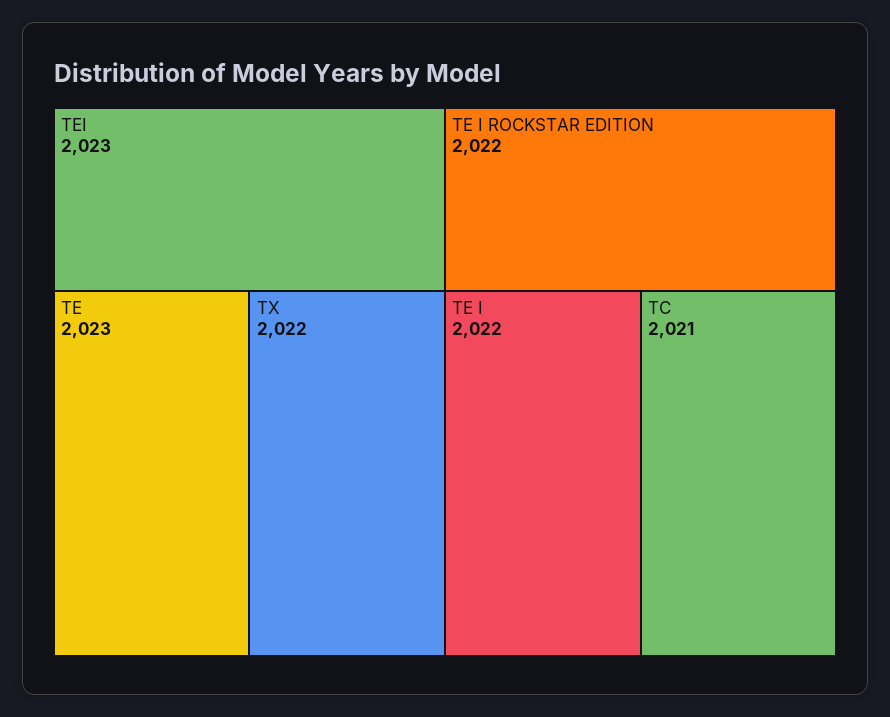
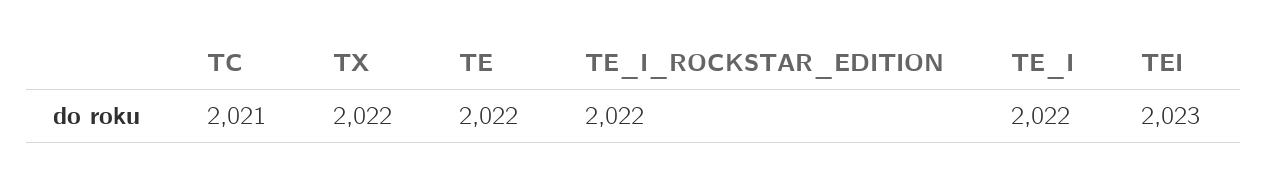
  {
    "TEI": 2023,
-   "TE": 2023,
+   "TE": 2022,
    "TX": 2022,
    "TE I ROCKSTAR EDITION": 2022,
    "TE I": 2022,
    "TC": 2021
  }

